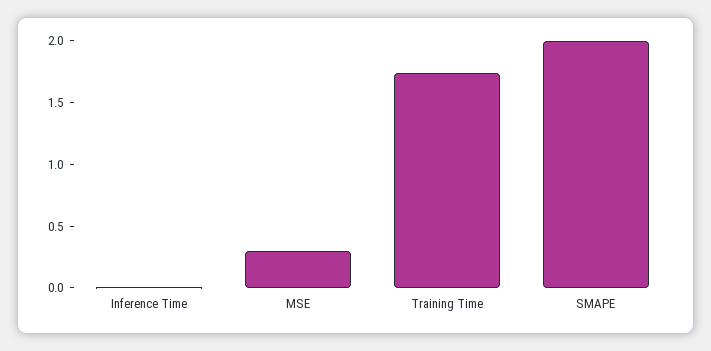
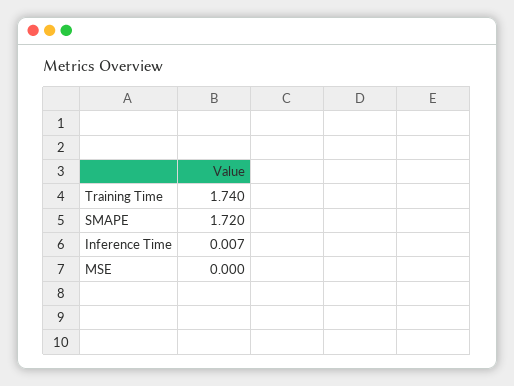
  {
    "Inference Time": 0.007,
-   "MSE": 0.3,
+   "MSE": 0,
    "Training Time": 1.74,
-   "SMAPE": 2
+   "SMAPE": 1.72
  }

